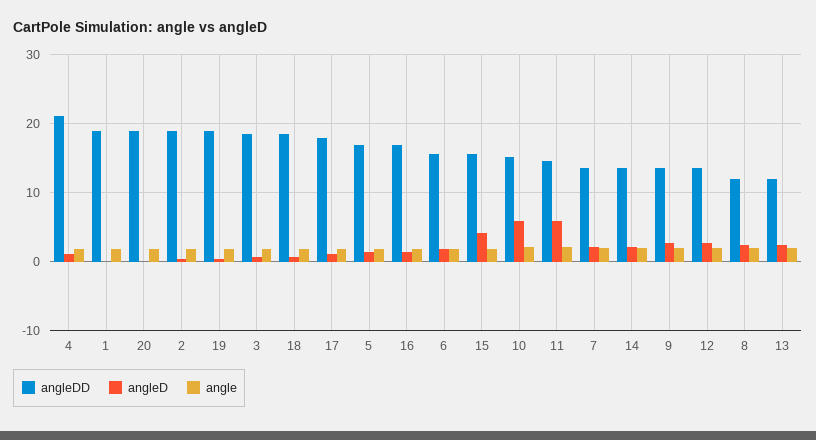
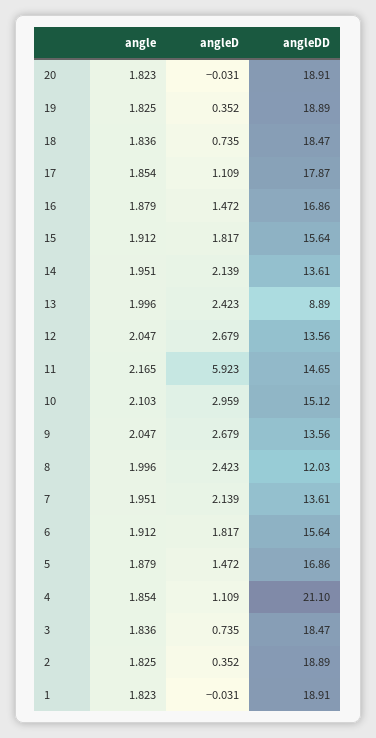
  {
    "angleDD": {
      "4": 21.1,
      "1": 18.91,
      "20": 18.91,
      "2": 18.89,
      "19": 18.89,
      "3": 18.47,
      "18": 18.47,
      "17": 17.87,
      "5": 16.86,
      "16": 16.86,
      "6": 15.64,
      "15": 15.64,
      "10": 15.12,
      "11": 14.65,
      "7": 13.61,
      "14": 13.61,
      "9": 13.56,
      "12": 13.56,
      "8": 12.03,
-     "13": 12
+     "13": 8.89
    },
    "angleD": {
      "4": 1.109,
      "1": -0.031,
      "20": -0.031,
      "2": 0.352,
      "19": 0.352,
      "3": 0.735,
      "18": 0.735,
      "17": 1.109,
      "5": 1.472,
      "16": 1.472,
      "6": 1.817,
-     "15": 4,
+     "15": 1.817,
-     "10": 6,
+     "10": 2.959,
      "11": 5.923,
      "7": 2.139,
      "14": 2.139,
      "9": 2.679,
      "12": 2.679,
      "8": 2.423,
      "13": 2.423
    },
    "angle": {
      "4": 1.854,
      "1": 1.823,
      "20": 1.823,
      "2": 1.825,
      "19": 1.825,
      "3": 1.836,
      "18": 1.836,
      "17": 1.854,
      "5": 1.879,
      "16": 1.879,
      "6": 1.912,
      "15": 1.912,
      "10": 2.103,
      "11": 2.165,
      "7": 1.951,
      "14": 1.951,
      "9": 2.047,
      "12": 2.047,
      "8": 1.996,
      "13": 1.996
    }
  }

